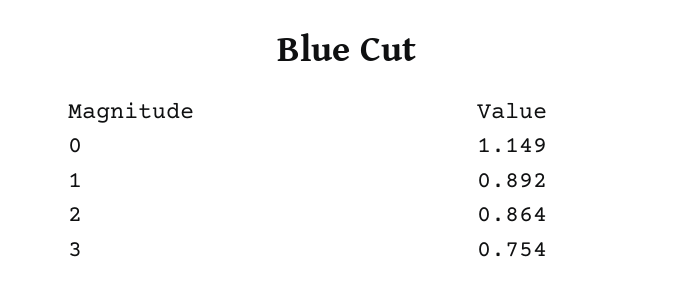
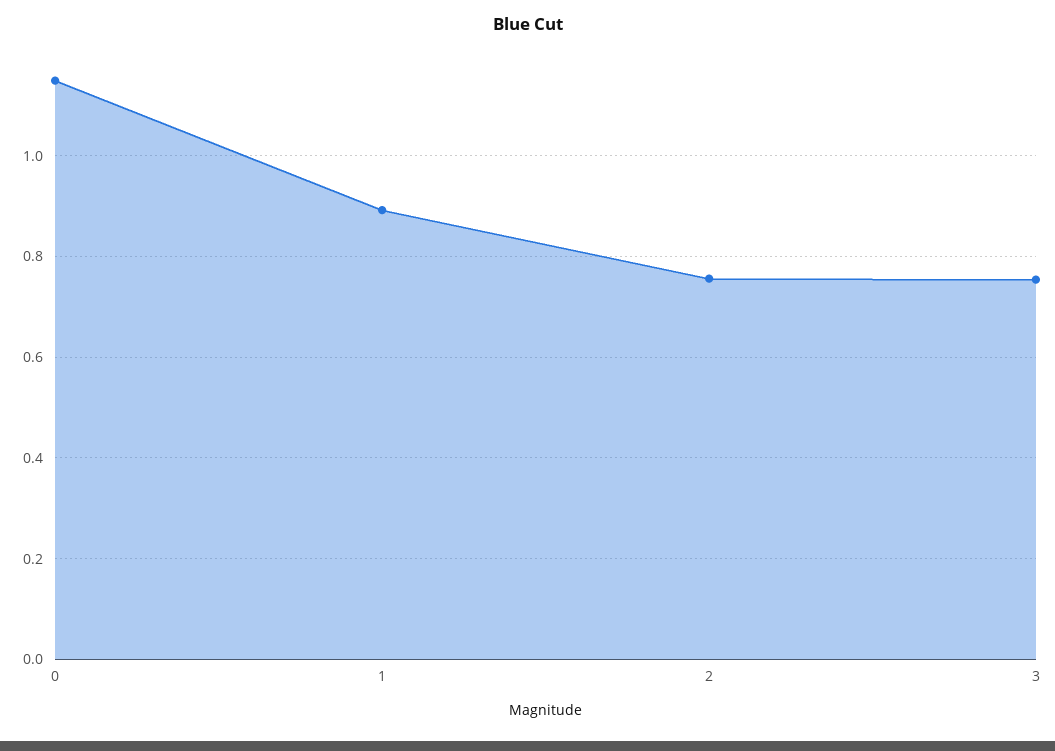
  {
    "0": 1.149,
    "1": 0.892,
-   "2": 0.864,
+   "2": 0.76,
    "3": 0.754
  }

